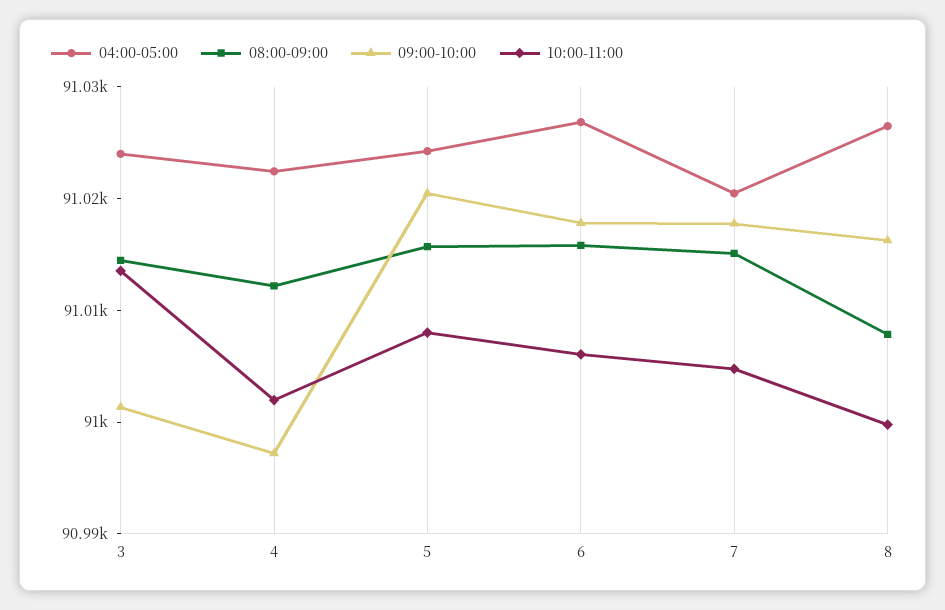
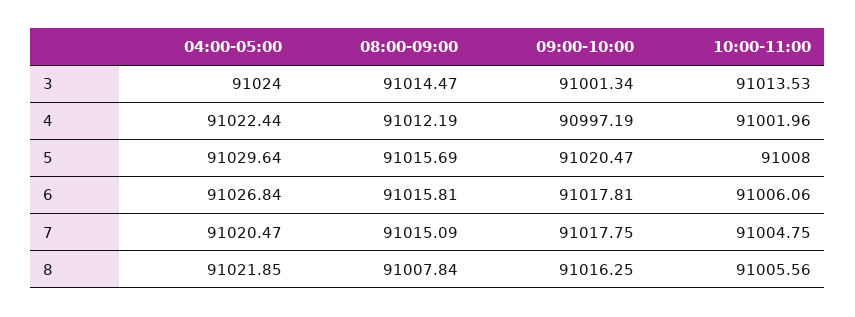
  {
    "04:00-05:00": {
      "3": 91024,
      "4": 91022.44,
-     "5": 91024,
+     "5": 91029.64,
      "6": 91026.84,
      "7": 91020.47,
-     "8": 91026
+     "8": 91021.85
    },
    "08:00-09:00": {
      "3": 91014.47,
      "4": 91012.19,
      "5": 91015.69,
      "6": 91015.81,
      "7": 91015.09,
      "8": 91007.84
    },
    "09:00-10:00": {
      "3": 91001.34,
      "4": 90997.19,
      "5": 91020.47,
      "6": 91017.81,
      "7": 91017.75,
      "8": 91016.25
    },
    "10:00-11:00": {
      "3": 91013.53,
      "4": 91001.96,
      "5": 91008,
      "6": 91006.06,
      "7": 91004.75,
-     "8": 91000
+     "8": 91005.56
    }
  }

